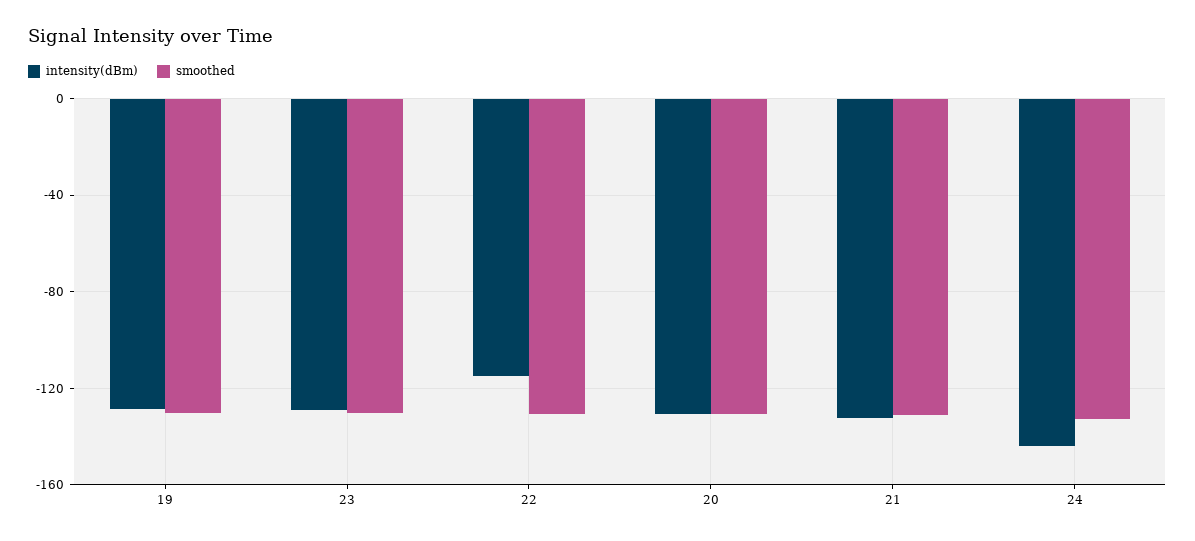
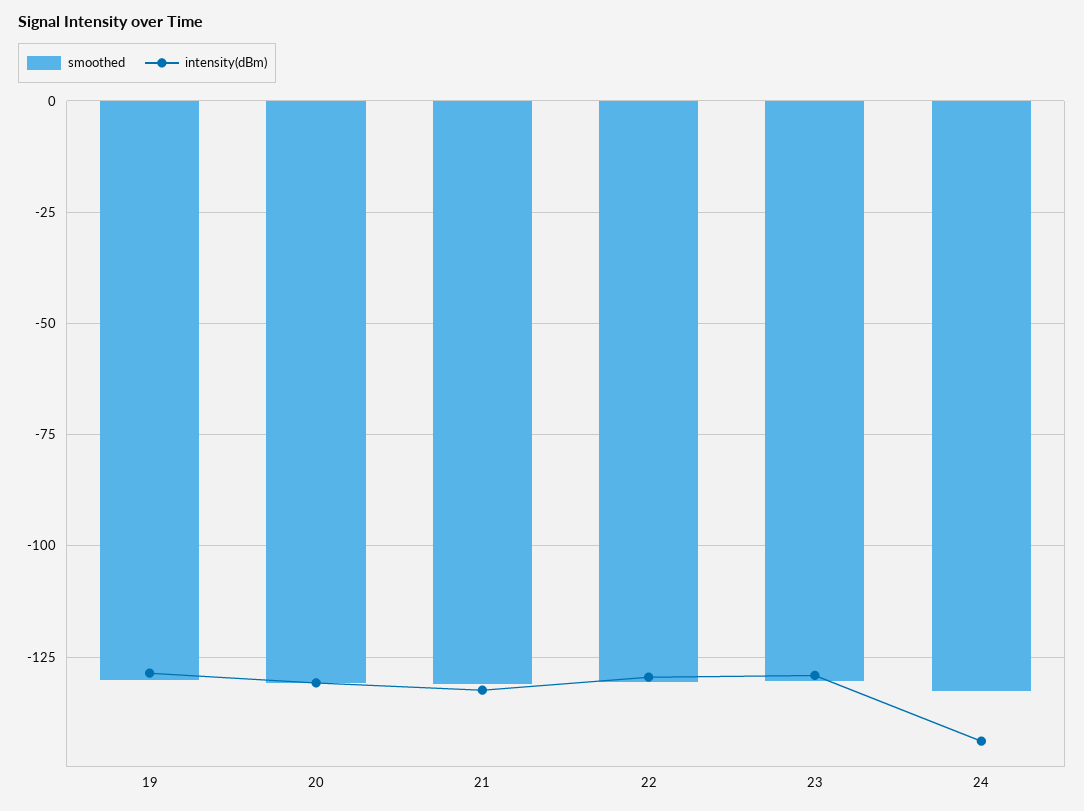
  {
    "intensity(dBm)": {
      "19": -127.5,
      "23": -130,
-     "22": -115,
+     "22": -130,
      "20": -130,
      "21": -132.5,
      "24": -145
    },
    "smoothed": {
      "19": -130,
      "23": -130,
      "22": -130,
      "20": -130,
      "21": -130,
      "24": -132.5
    }
  }

